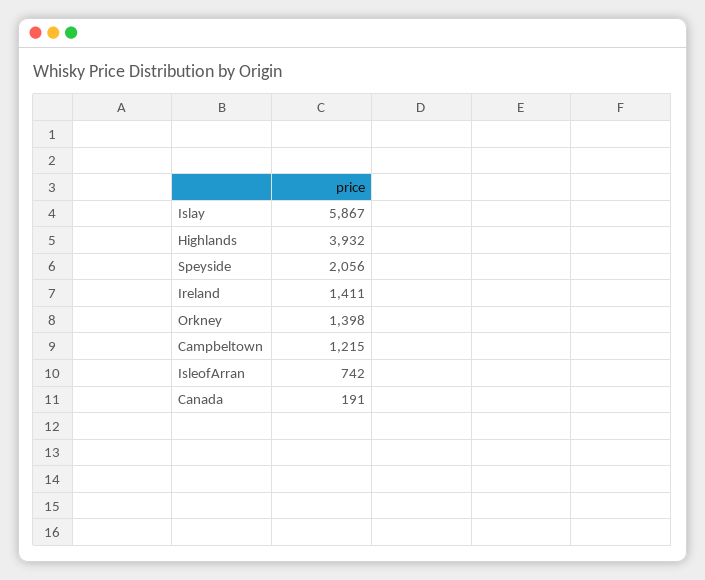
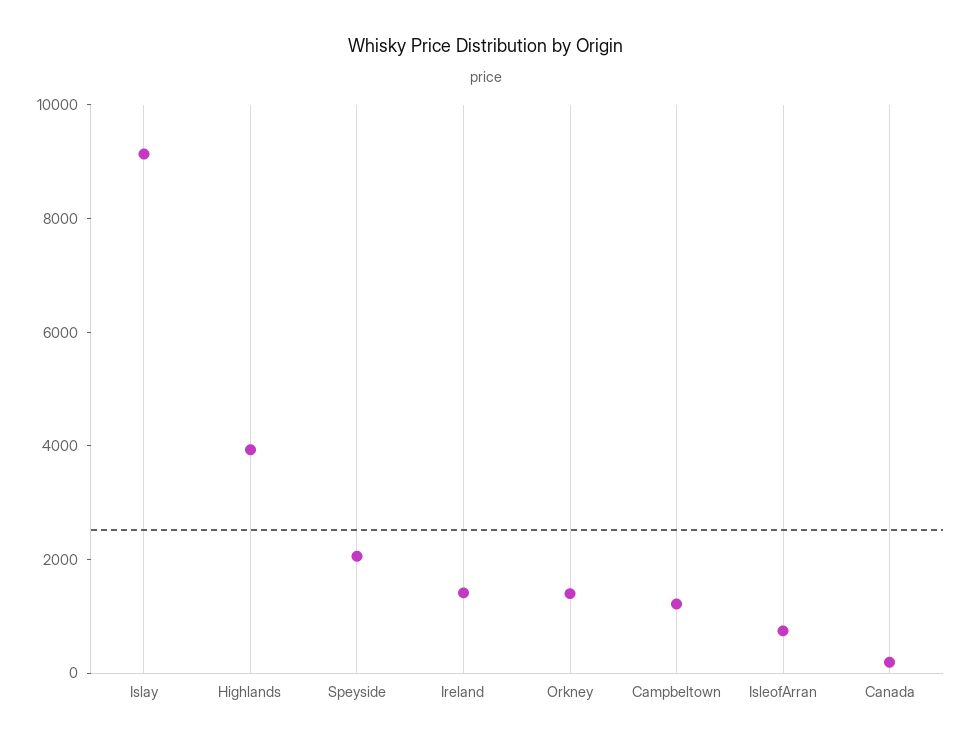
  {
-   "Islay": 5867,
+   "Islay": 9000,
    "Highlands": 3932,
    "Speyside": 2056,
    "Ireland": 1411,
    "Orkney": 1398,
    "Campbeltown": 1215,
    "IsleofArran": 742,
    "Canada": 191
  }

